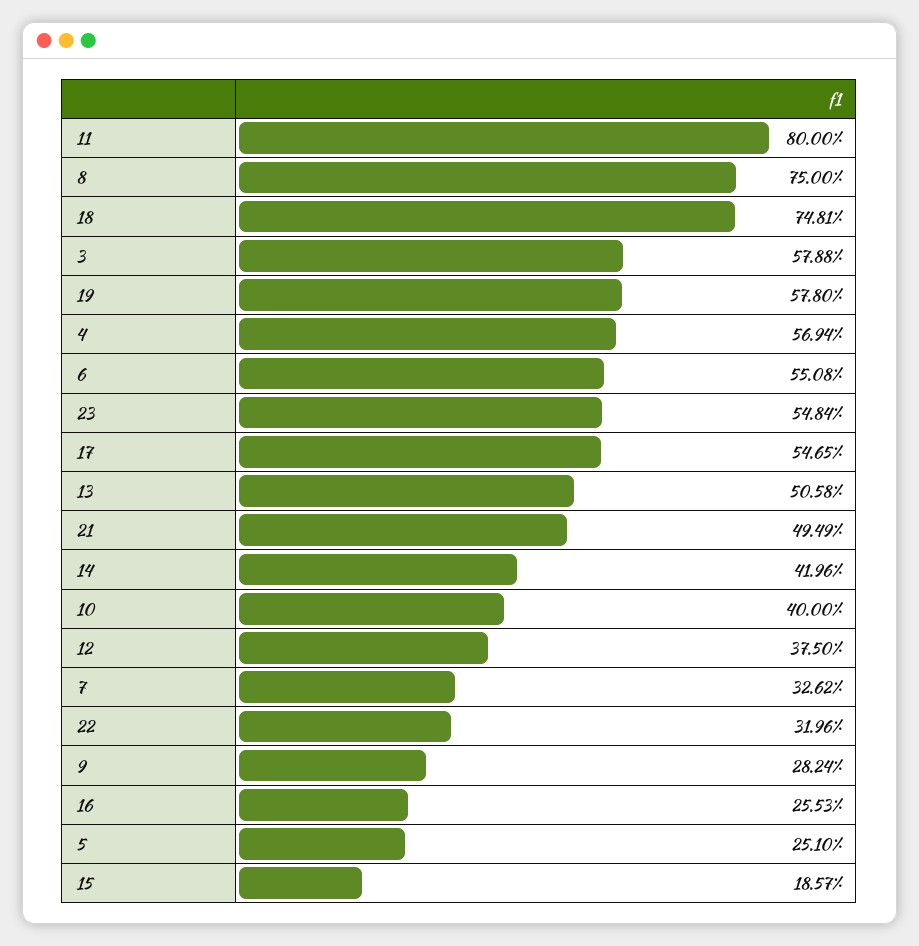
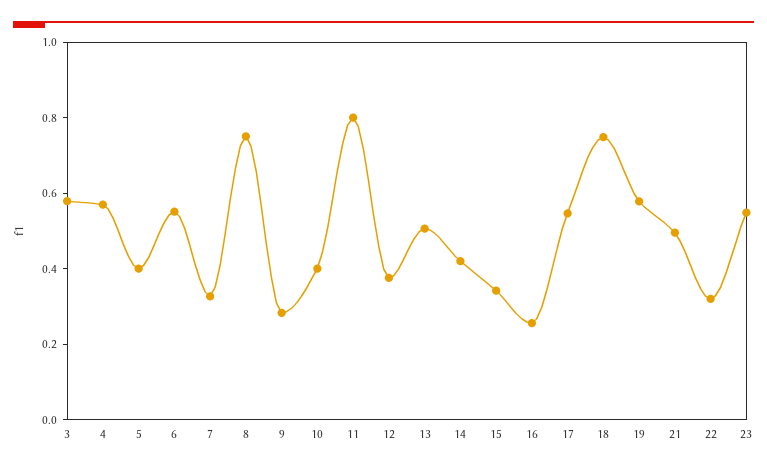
  {
    "11": 0.8,
    "8": 0.75,
    "18": 0.7481,
    "3": 0.5788,
    "19": 0.578,
    "4": 0.5694,
    "6": 0.5508,
    "23": 0.5484,
    "17": 0.5465,
    "13": 0.5058,
    "21": 0.4949,
    "14": 0.4196,
    "10": 0.4,
    "12": 0.375,
    "7": 0.3262,
    "22": 0.3196,
    "9": 0.2824,
    "16": 0.2553,
-   "5": 0.251,
+   "5": 0.4,
-   "15": 0.1857
+   "15": 0.35
  }

